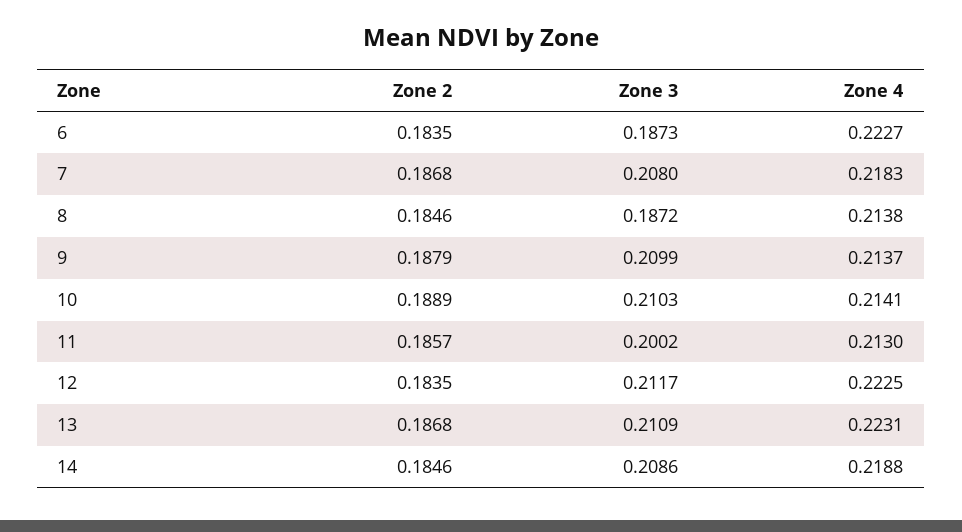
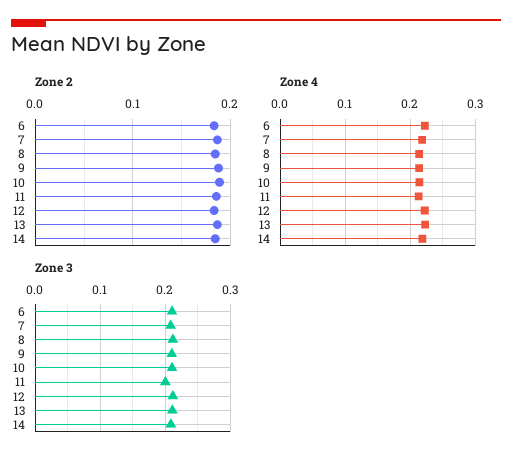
  {
    "Zone 2": {
      "6": 0.1835,
      "7": 0.1868,
      "8": 0.1846,
      "9": 0.1879,
      "10": 0.1889,
      "11": 0.1857,
      "12": 0.1835,
      "13": 0.1868,
      "14": 0.1846
    },
    "Zone 3": {
-     "6": 0.1873,
+     "6": 0.21,
      "7": 0.208,
-     "8": 0.1872,
+     "8": 0.21,
      "9": 0.2099,
      "10": 0.2103,
      "11": 0.2002,
      "12": 0.2117,
      "13": 0.2109,
      "14": 0.2086
    },
    "Zone 4": {
      "6": 0.2227,
      "7": 0.2183,
      "8": 0.2138,
      "9": 0.2137,
      "10": 0.2141,
      "11": 0.213,
      "12": 0.2225,
      "13": 0.2231,
      "14": 0.2188
    }
  }

